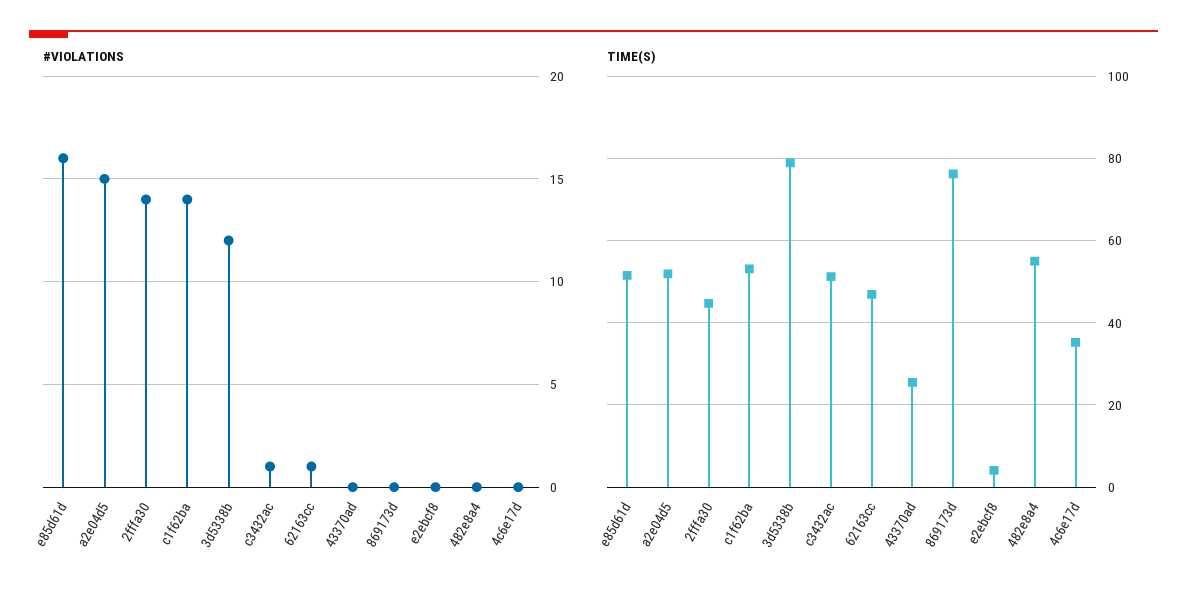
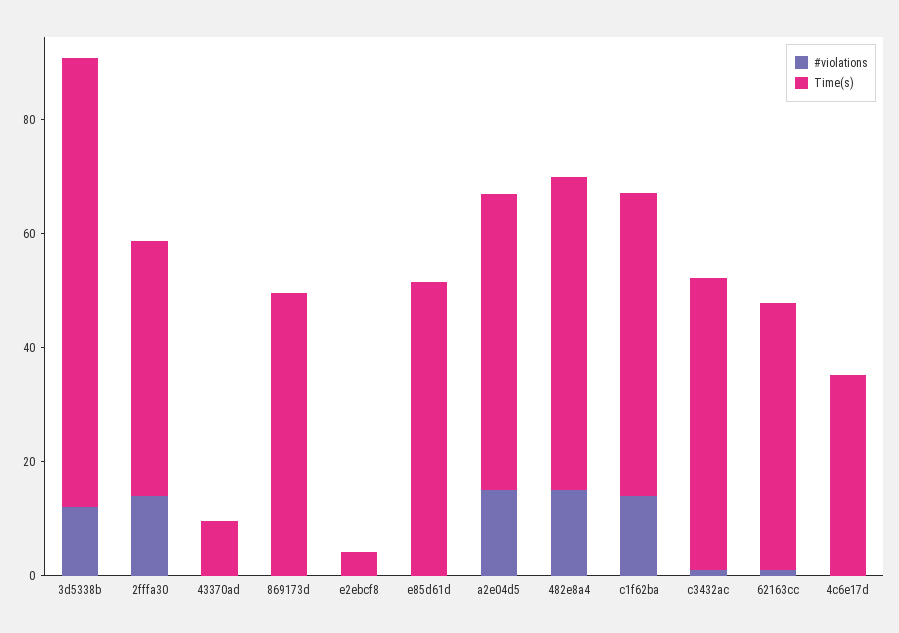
  {
    "#VIOLATIONS": {
-     "e85d61d": 16,
+     "e85d61d": 0,
      "a2e04d5": 15,
      "2fffa30": 14,
      "c1f62ba": 14,
      "3d5338b": 12,
      "c3432ac": 1,
      "62163cc": 1,
      "43370ad": 0,
      "869173d": 0,
      "e2ebcf8": 0,
-     "482e8a4": 0,
+     "482e8a4": 15,
      "4c6e17d": 0
    },
    "TIME(S)": {
      "e85d61d": 52,
      "a2e04d5": 52,
      "2fffa30": 44,
      "c1f62ba": 54,
      "3d5338b": 78,
      "c3432ac": 52,
      "62163cc": 46,
-     "43370ad": 26,
+     "43370ad": 10,
-     "869173d": 76,
+     "869173d": 50,
      "e2ebcf8": 4,
      "482e8a4": 56,
      "4c6e17d": 36
    }
  }

